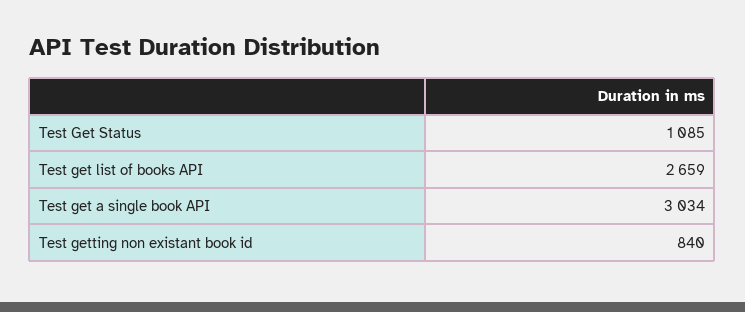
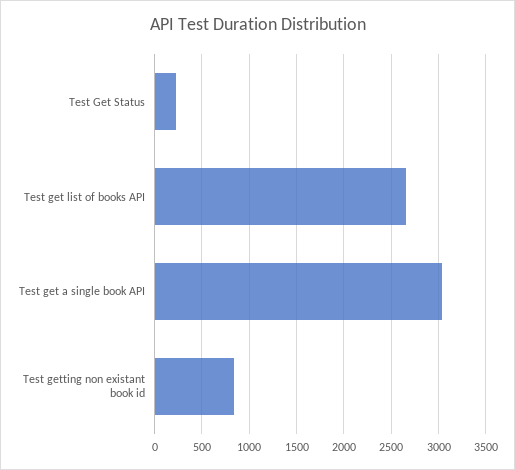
  {
-   "Test Get Status": 1085,
+   "Test Get Status": 200,
    "Test get list of books API": 2659,
    "Test get a single book API": 3034,
    "Test getting non existant book id": 840
  }

